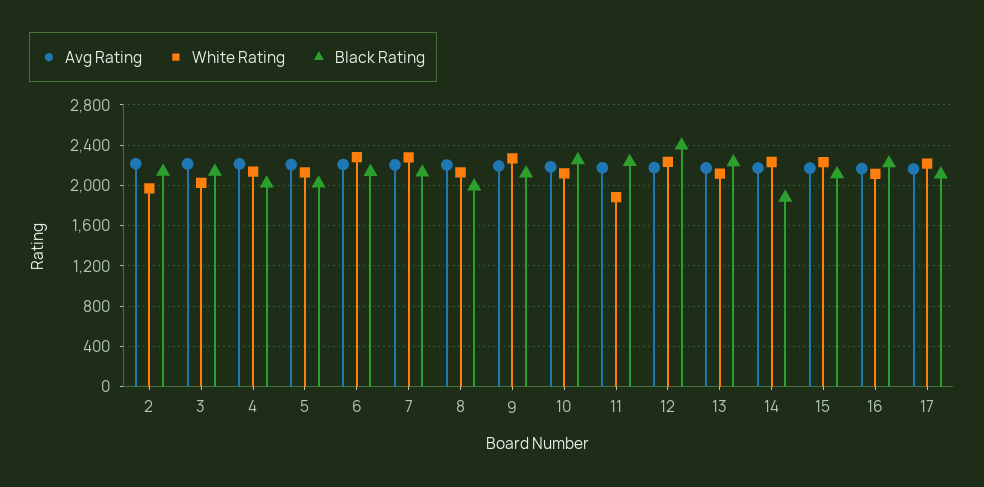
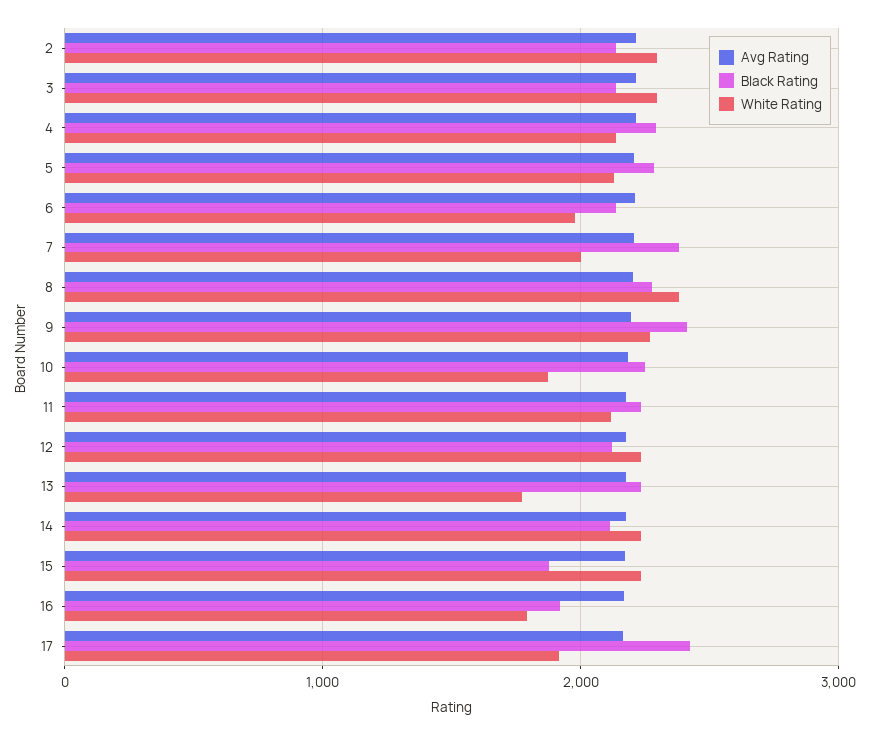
  {
    "Avg Rating": {
      "2": 2200,
      "3": 2200,
      "4": 2200,
      "5": 2200,
      "6": 2200,
      "7": 2200,
      "8": 2200,
      "9": 2200,
      "10": 2200,
      "11": 2200,
      "12": 2200,
      "13": 2200,
      "14": 2200,
      "15": 2200,
      "16": 2200,
      "17": 2200
    },
    "White Rating": {
-     "2": 2000,
+     "2": 2300,
-     "3": 2000,
+     "3": 2300,
      "4": 2100,
      "5": 2100,
-     "6": 2300,
+     "6": 2000,
-     "7": 2300,
+     "7": 2000,
-     "8": 2100,
+     "8": 2400,
      "9": 2300,
-     "10": 2100,
+     "10": 1900,
-     "11": 1900,
+     "11": 2100,
      "12": 2200,
-     "13": 2100,
+     "13": 1800,
      "14": 2200,
      "15": 2200,
-     "16": 2100,
+     "16": 1800,
-     "17": 2200
+     "17": 1900
    },
    "Black Rating": {
      "2": 2100,
      "3": 2100,
-     "4": 2000,
+     "4": 2300,
-     "5": 2000,
+     "5": 2300,
      "6": 2100,
-     "7": 2100,
+     "7": 2400,
-     "8": 2000,
+     "8": 2300,
-     "9": 2100,
+     "9": 2400,
      "10": 2300,
      "11": 2200,
-     "12": 2400,
+     "12": 2100,
      "13": 2200,
-     "14": 1900,
+     "14": 2100,
-     "15": 2100,
+     "15": 1900,
-     "16": 2200,
+     "16": 1900,
-     "17": 2100
+     "17": 2400
    }
  }

